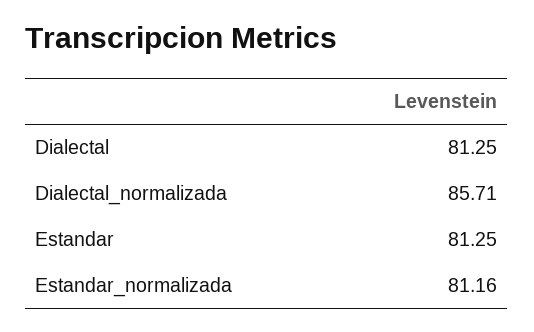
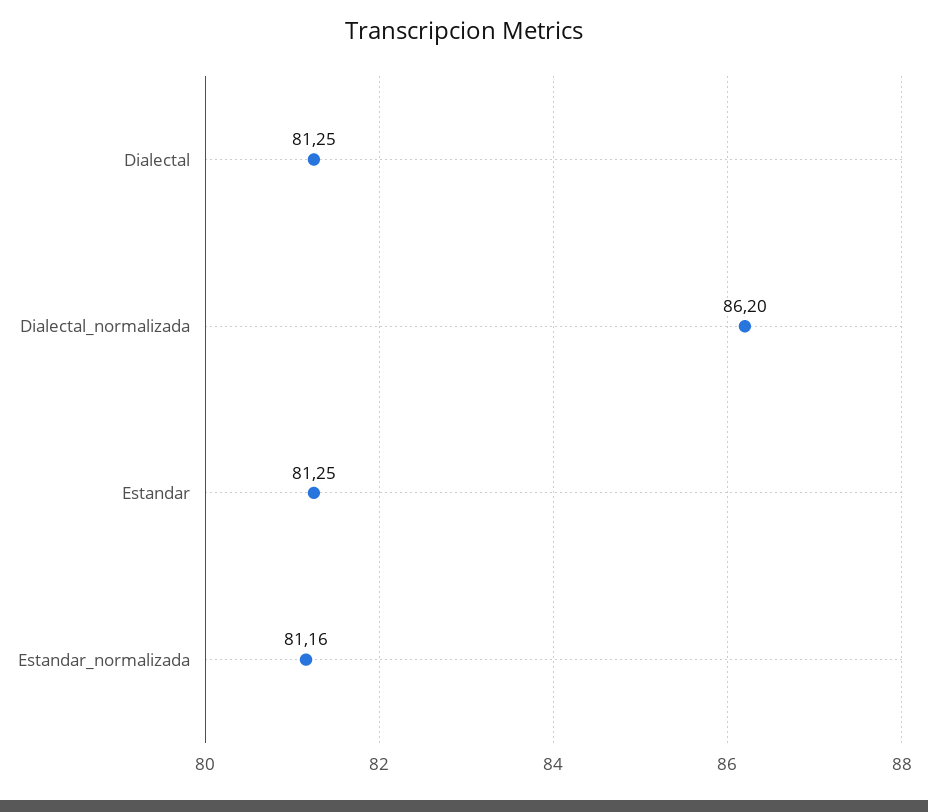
  {
    "Dialectal": 81.25,
-   "Dialectal_normalizada": 85.71,
+   "Dialectal_normalizada": 86.2,
    "Estandar": 81.25,
    "Estandar_normalizada": 81.16
  }

